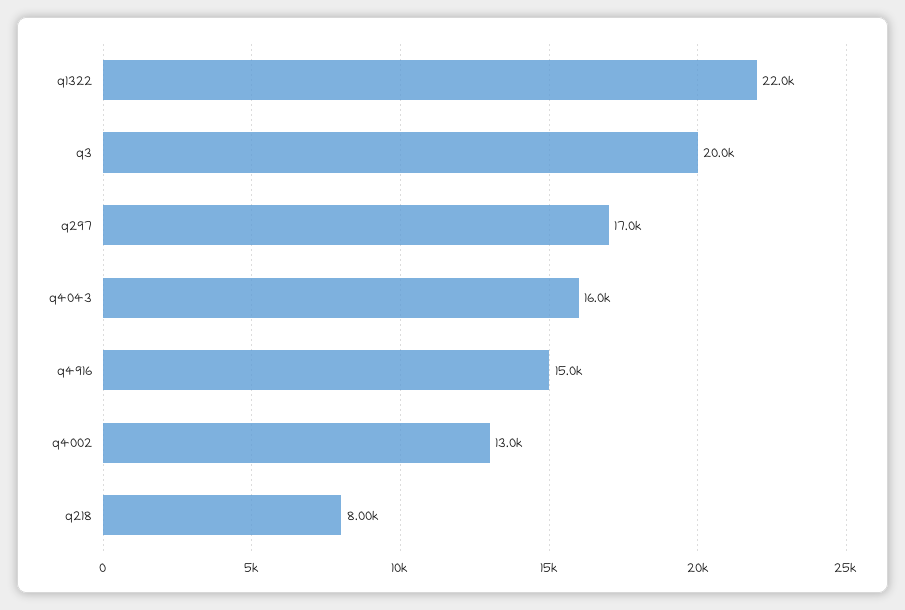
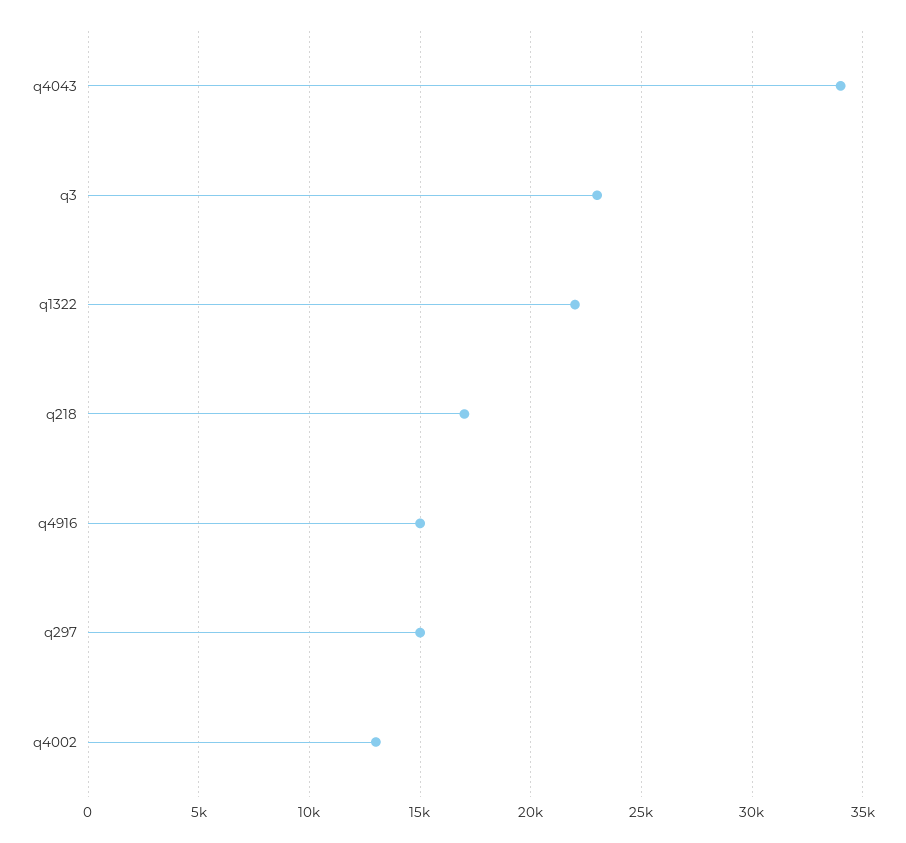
  {
    "q1322": 22000,
-   "q3": 20000,
+   "q3": 23000,
-   "q297": 17000,
+   "q297": 15000,
-   "q4043": 16000,
+   "q4043": 34000,
    "q4916": 15000,
    "q4002": 13000,
-   "q218": 8000
+   "q218": 17000
  }

